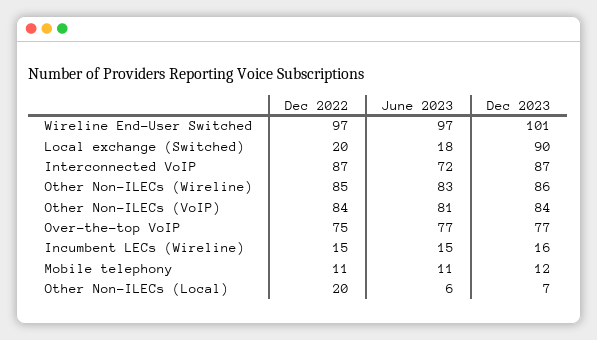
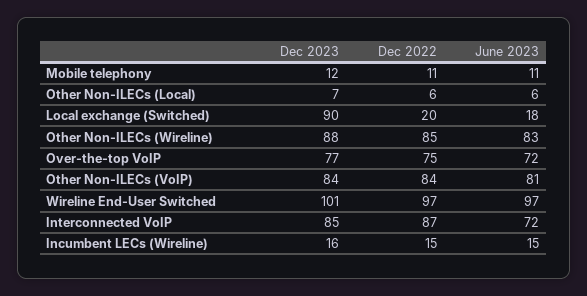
  {
    "Dec 2022": {
      "Wireline End-User Switched": 97,
      "Local exchange (Switched)": 20,
      "Interconnected VoIP": 87,
      "Other Non-ILECs (Wireline)": 85,
      "Other Non-ILECs (VoIP)": 84,
      "Over-the-top VoIP": 75,
      "Incumbent LECs (Wireline)": 15,
      "Mobile telephony": 11,
-     "Other Non-ILECs (Local)": 20
+     "Other Non-ILECs (Local)": 6
    },
    "June 2023": {
      "Wireline End-User Switched": 97,
      "Local exchange (Switched)": 18,
      "Interconnected VoIP": 72,
      "Other Non-ILECs (Wireline)": 83,
      "Other Non-ILECs (VoIP)": 81,
-     "Over-the-top VoIP": 77,
+     "Over-the-top VoIP": 72,
      "Incumbent LECs (Wireline)": 15,
      "Mobile telephony": 11,
      "Other Non-ILECs (Local)": 6
    },
    "Dec 2023": {
      "Wireline End-User Switched": 101,
      "Local exchange (Switched)": 90,
-     "Interconnected VoIP": 87,
+     "Interconnected VoIP": 85,
-     "Other Non-ILECs (Wireline)": 86,
+     "Other Non-ILECs (Wireline)": 88,
      "Other Non-ILECs (VoIP)": 84,
      "Over-the-top VoIP": 77,
      "Incumbent LECs (Wireline)": 16,
      "Mobile telephony": 12,
      "Other Non-ILECs (Local)": 7
    }
  }

